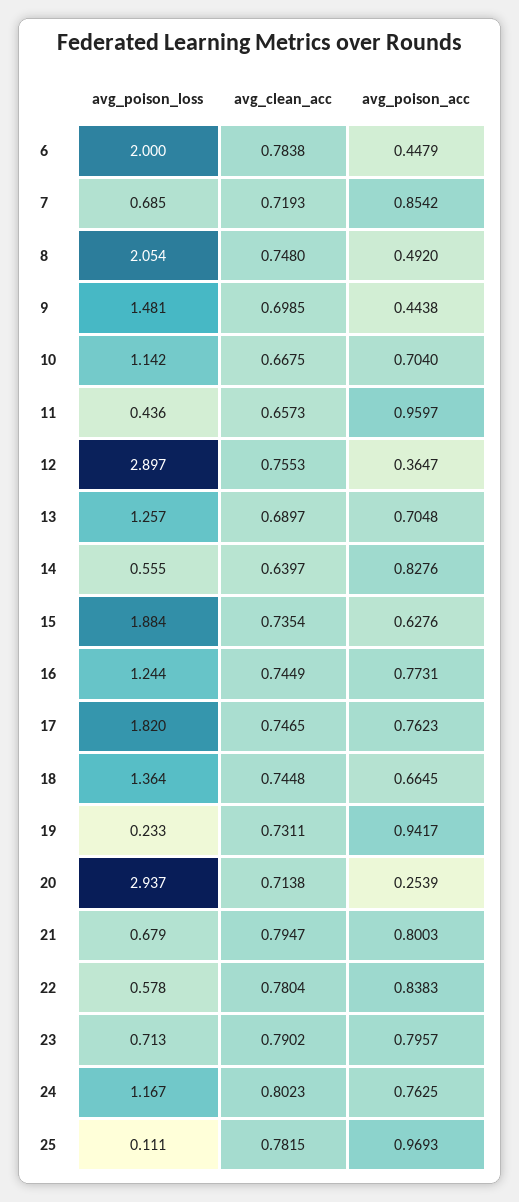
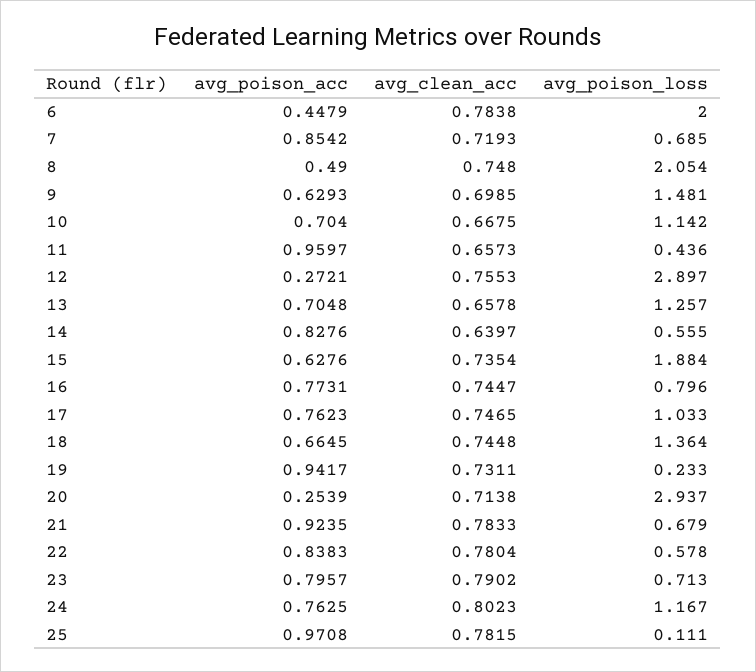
  {
    "avg_poison_loss": {
      "6": 2,
      "7": 0.685,
      "8": 2.054,
      "9": 1.481,
      "10": 1.142,
      "11": 0.436,
      "12": 2.897,
      "13": 1.257,
      "14": 0.555,
      "15": 1.884,
-     "16": 1.244,
+     "16": 0.796,
-     "17": 1.82,
+     "17": 1.033,
      "18": 1.364,
      "19": 0.233,
      "20": 2.937,
      "21": 0.679,
      "22": 0.578,
      "23": 0.713,
      "24": 1.167,
      "25": 0.111
    },
    "avg_clean_acc": {
      "6": 0.7838,
      "7": 0.7193,
      "8": 0.748,
      "9": 0.6985,
      "10": 0.6675,
      "11": 0.6573,
      "12": 0.7553,
-     "13": 0.6897,
+     "13": 0.6578,
      "14": 0.6397,
      "15": 0.7354,
-     "16": 0.7449,
+     "16": 0.7447,
      "17": 0.7465,
      "18": 0.7448,
      "19": 0.7311,
      "20": 0.7138,
-     "21": 0.7947,
+     "21": 0.7833,
      "22": 0.7804,
      "23": 0.7902,
      "24": 0.8023,
      "25": 0.7815
    },
    "avg_poison_acc": {
      "6": 0.4479,
      "7": 0.8542,
-     "8": 0.492,
+     "8": 0.49,
-     "9": 0.4438,
+     "9": 0.6293,
      "10": 0.704,
      "11": 0.9597,
-     "12": 0.3647,
+     "12": 0.2721,
      "13": 0.7048,
      "14": 0.8276,
      "15": 0.6276,
      "16": 0.7731,
      "17": 0.7623,
      "18": 0.6645,
      "19": 0.9417,
      "20": 0.2539,
-     "21": 0.8003,
+     "21": 0.9235,
      "22": 0.8383,
      "23": 0.7957,
      "24": 0.7625,
-     "25": 0.9693
+     "25": 0.9708
    }
  }

